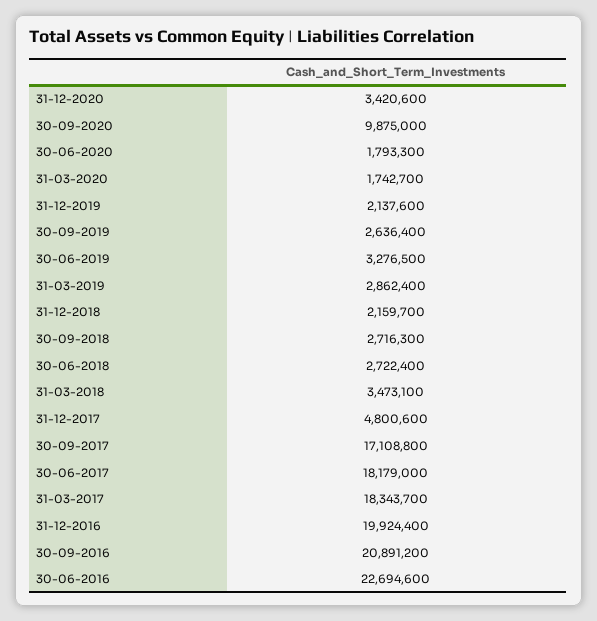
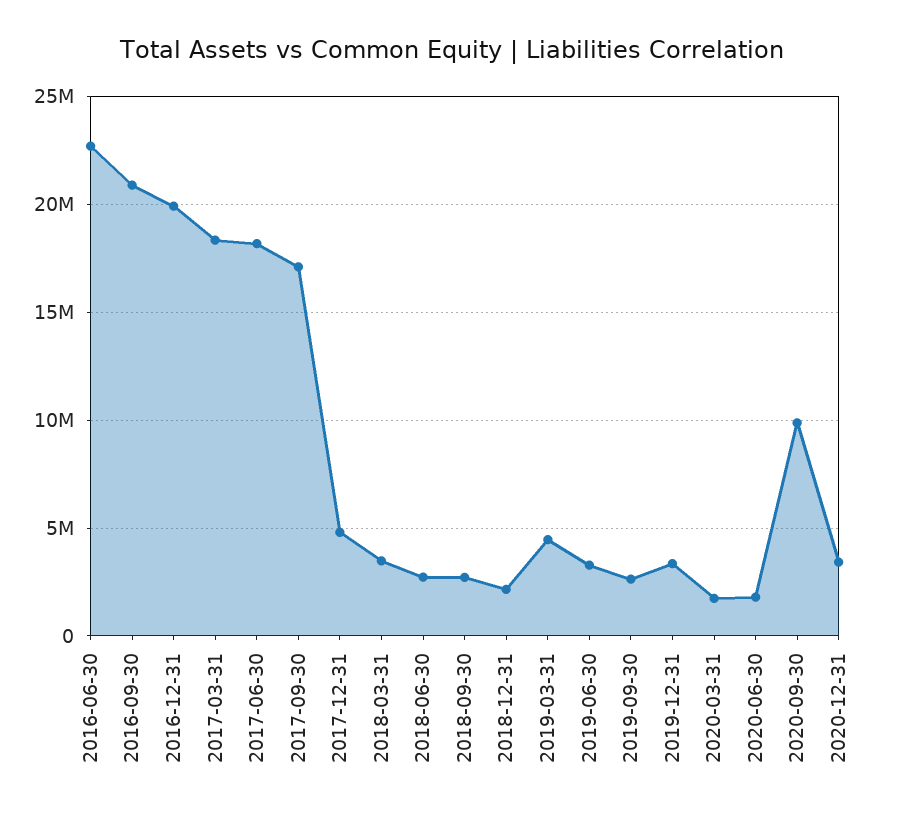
  {
    "31-12-2020": 3420600,
    "30-09-2020": 9875000,
    "30-06-2020": 1793300,
    "31-03-2020": 1742700,
-   "31-12-2019": 2137600,
+   "31-12-2019": 3500000,
    "30-09-2019": 2636400,
    "30-06-2019": 3276500,
-   "31-03-2019": 2862400,
+   "31-03-2019": 4500000,
    "31-12-2018": 2159700,
    "30-09-2018": 2716300,
    "30-06-2018": 2722400,
    "31-03-2018": 3473100,
    "31-12-2017": 4800600,
    "30-09-2017": 17108800,
    "30-06-2017": 18179000,
    "31-03-2017": 18343700,
    "31-12-2016": 19924400,
    "30-09-2016": 20891200,
    "30-06-2016": 22694600
  }

